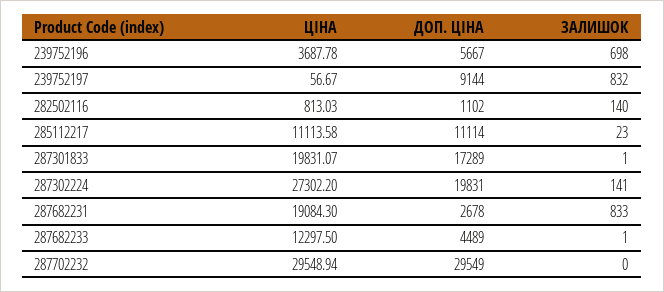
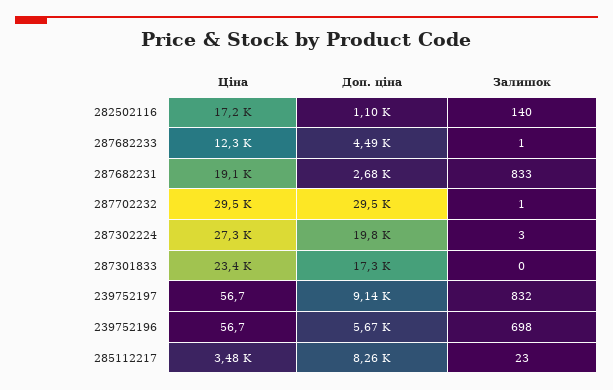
  {
    "ЦІНА": {
-     "239752196": 3687.78,
+     "239752196": 56.7,
      "239752197": 56.67,
-     "282502116": 813.03,
+     "282502116": 17200,
-     "285112217": 11113.58,
+     "285112217": 3480,
-     "287301833": 19831.07,
+     "287301833": 23400,
      "287302224": 27302.2,
      "287682231": 19084.3,
      "287682233": 12297.5,
      "287702232": 29548.94
    },
    "ДОП. ЦІНА": {
      "239752196": 5667,
      "239752197": 9144,
      "282502116": 1102,
-     "285112217": 11114,
+     "285112217": 8260,
      "287301833": 17289,
      "287302224": 19831,
      "287682231": 2678,
      "287682233": 4489,
      "287702232": 29549
    },
    "ЗАЛИШОК": {
      "239752196": 698,
      "239752197": 832,
      "282502116": 140,
      "285112217": 23,
-     "287301833": 1,
+     "287301833": 0,
-     "287302224": 141,
+     "287302224": 3,
      "287682231": 833,
      "287682233": 1,
-     "287702232": 0
+     "287702232": 1
    }
  }

